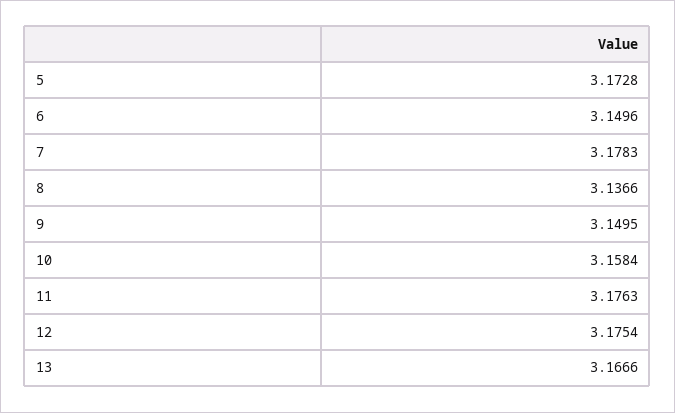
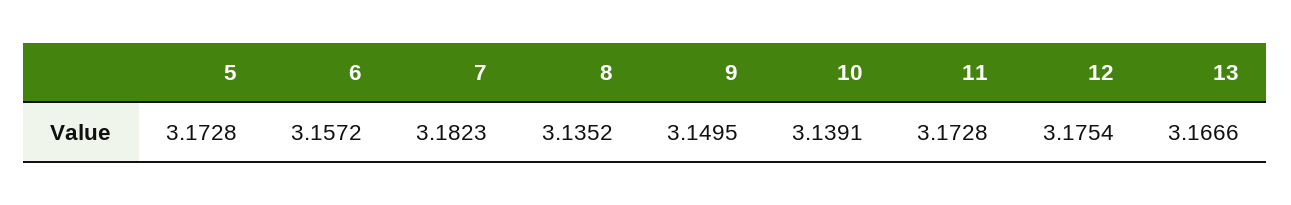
  {
    "5": 3.1728,
-   "6": 3.1496,
+   "6": 3.1572,
-   "7": 3.1783,
+   "7": 3.1823,
-   "8": 3.1366,
+   "8": 3.1352,
    "9": 3.1495,
-   "10": 3.1584,
+   "10": 3.1391,
-   "11": 3.1763,
+   "11": 3.1728,
    "12": 3.1754,
    "13": 3.1666
  }

